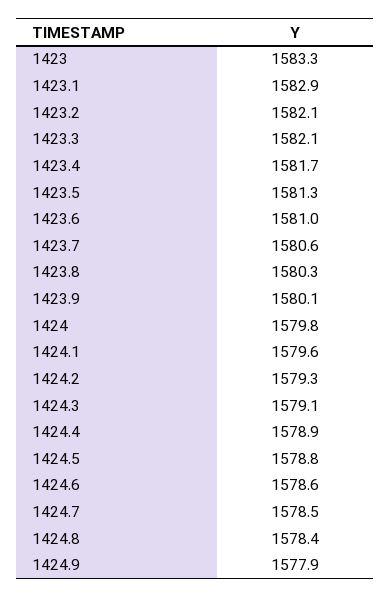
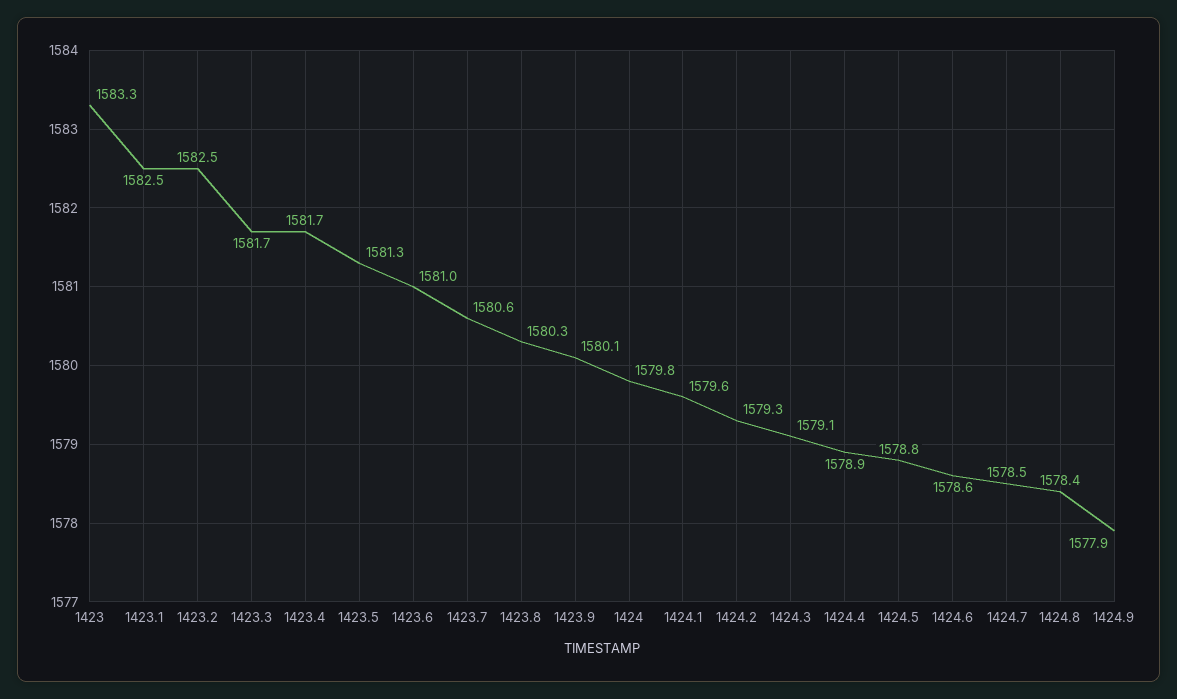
  {
    "1423": 1583.3,
-   "1423.1": 1582.9,
+   "1423.1": 1582.5,
-   "1423.2": 1582.1,
+   "1423.2": 1582.5,
-   "1423.3": 1582.1,
+   "1423.3": 1581.7,
    "1423.4": 1581.7,
    "1423.5": 1581.3,
    "1423.6": 1581,
    "1423.7": 1580.6,
    "1423.8": 1580.3,
    "1423.9": 1580.1,
    "1424": 1579.8,
    "1424.1": 1579.6,
    "1424.2": 1579.3,
    "1424.3": 1579.1,
    "1424.4": 1578.9,
    "1424.5": 1578.8,
    "1424.6": 1578.6,
    "1424.7": 1578.5,
    "1424.8": 1578.4,
    "1424.9": 1577.9
  }

